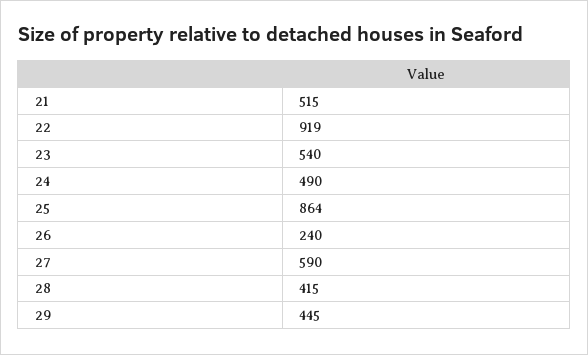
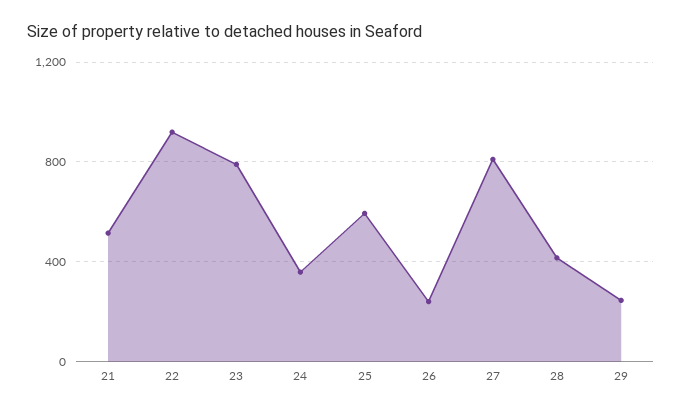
  {
    "21": 515,
    "22": 919,
-   "23": 540,
+   "23": 800,
-   "24": 490,
+   "24": 350,
-   "25": 864,
+   "25": 600,
    "26": 240,
-   "27": 590,
+   "27": 800,
    "28": 415,
-   "29": 445
+   "29": 250
  }

